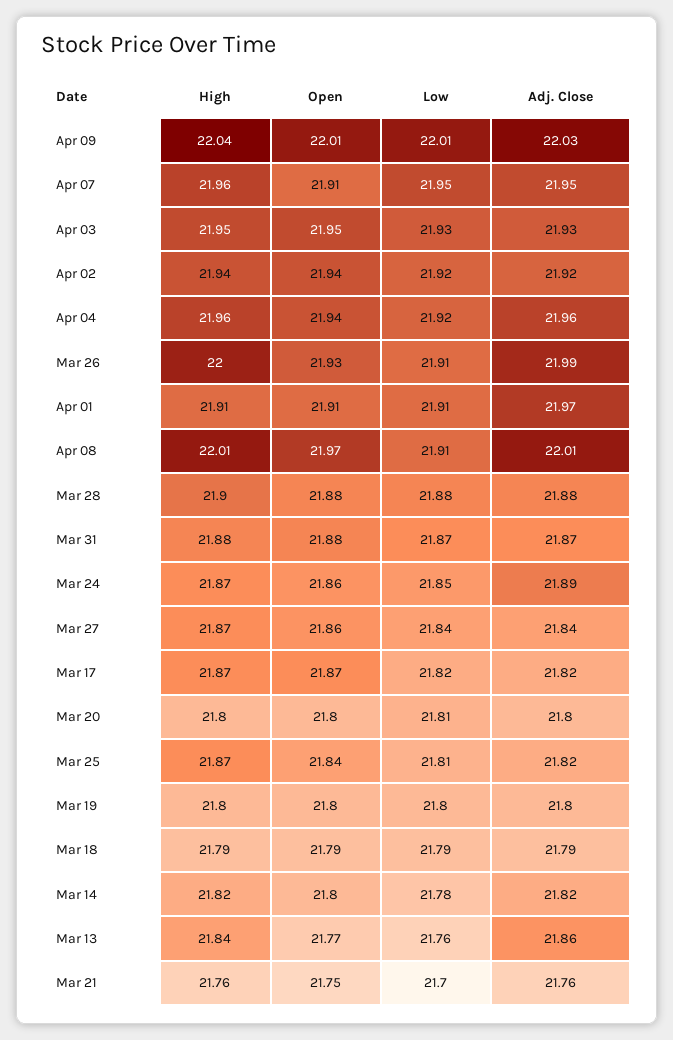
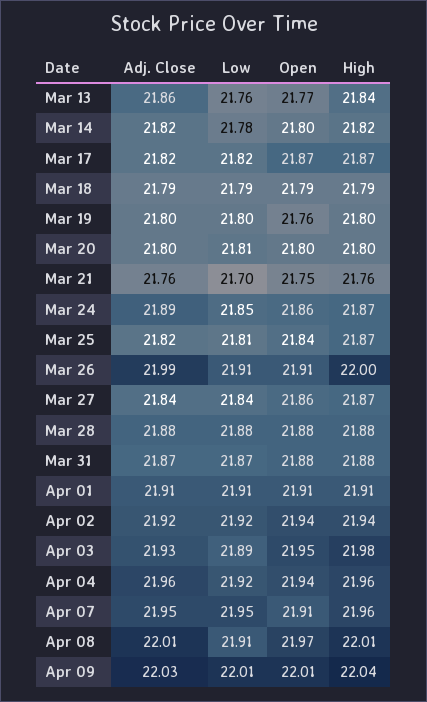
  {
    "High": {
      "Apr 09": 22.04,
      "Apr 07": 21.96,
-     "Apr 03": 21.95,
+     "Apr 03": 21.98,
      "Apr 02": 21.94,
      "Apr 04": 21.96,
      "Mar 26": 22,
      "Apr 01": 21.91,
      "Apr 08": 22.01,
-     "Mar 28": 21.9,
+     "Mar 28": 21.88,
      "Mar 31": 21.88,
      "Mar 24": 21.87,
      "Mar 27": 21.87,
      "Mar 17": 21.87,
      "Mar 20": 21.8,
      "Mar 25": 21.87,
      "Mar 19": 21.8,
      "Mar 18": 21.79,
      "Mar 14": 21.82,
      "Mar 13": 21.84,
      "Mar 21": 21.76
    },
    "Open": {
      "Apr 09": 22.01,
      "Apr 07": 21.91,
      "Apr 03": 21.95,
      "Apr 02": 21.94,
      "Apr 04": 21.94,
-     "Mar 26": 21.93,
+     "Mar 26": 21.91,
      "Apr 01": 21.91,
      "Apr 08": 21.97,
      "Mar 28": 21.88,
      "Mar 31": 21.88,
      "Mar 24": 21.86,
      "Mar 27": 21.86,
      "Mar 17": 21.87,
      "Mar 20": 21.8,
      "Mar 25": 21.84,
-     "Mar 19": 21.8,
+     "Mar 19": 21.76,
      "Mar 18": 21.79,
      "Mar 14": 21.8,
      "Mar 13": 21.77,
      "Mar 21": 21.75
    },
    "Low": {
      "Apr 09": 22.01,
      "Apr 07": 21.95,
-     "Apr 03": 21.93,
+     "Apr 03": 21.89,
      "Apr 02": 21.92,
      "Apr 04": 21.92,
      "Mar 26": 21.91,
      "Apr 01": 21.91,
      "Apr 08": 21.91,
      "Mar 28": 21.88,
      "Mar 31": 21.87,
      "Mar 24": 21.85,
      "Mar 27": 21.84,
      "Mar 17": 21.82,
      "Mar 20": 21.81,
      "Mar 25": 21.81,
      "Mar 19": 21.8,
      "Mar 18": 21.79,
      "Mar 14": 21.78,
      "Mar 13": 21.76,
      "Mar 21": 21.7
    },
    "Adj. Close": {
      "Apr 09": 22.03,
      "Apr 07": 21.95,
      "Apr 03": 21.93,
      "Apr 02": 21.92,
      "Apr 04": 21.96,
      "Mar 26": 21.99,
-     "Apr 01": 21.97,
+     "Apr 01": 21.91,
      "Apr 08": 22.01,
      "Mar 28": 21.88,
      "Mar 31": 21.87,
      "Mar 24": 21.89,
      "Mar 27": 21.84,
      "Mar 17": 21.82,
      "Mar 20": 21.8,
      "Mar 25": 21.82,
      "Mar 19": 21.8,
      "Mar 18": 21.79,
      "Mar 14": 21.82,
      "Mar 13": 21.86,
      "Mar 21": 21.76
    }
  }

